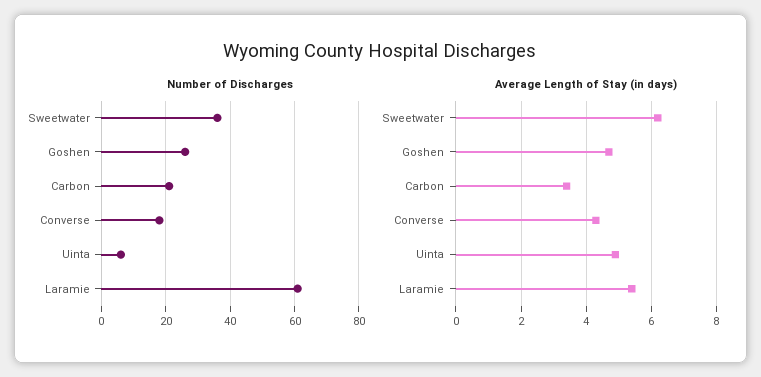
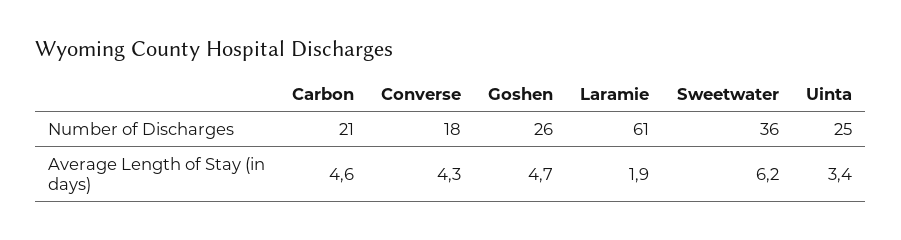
  {
    "Number of Discharges": {
      "Sweetwater": 36,
      "Goshen": 26,
      "Carbon": 21,
      "Converse": 18,
-     "Uinta": 5,
+     "Uinta": 25,
      "Laramie": 61
    },
    "Average Length of Stay (in days)": {
      "Sweetwater": 6.2,
      "Goshen": 4.7,
-     "Carbon": 3.5,
+     "Carbon": 4.6,
      "Converse": 4.3,
-     "Uinta": 5,
+     "Uinta": 3.4,
-     "Laramie": 5.5
+     "Laramie": 1.9
    }
  }

